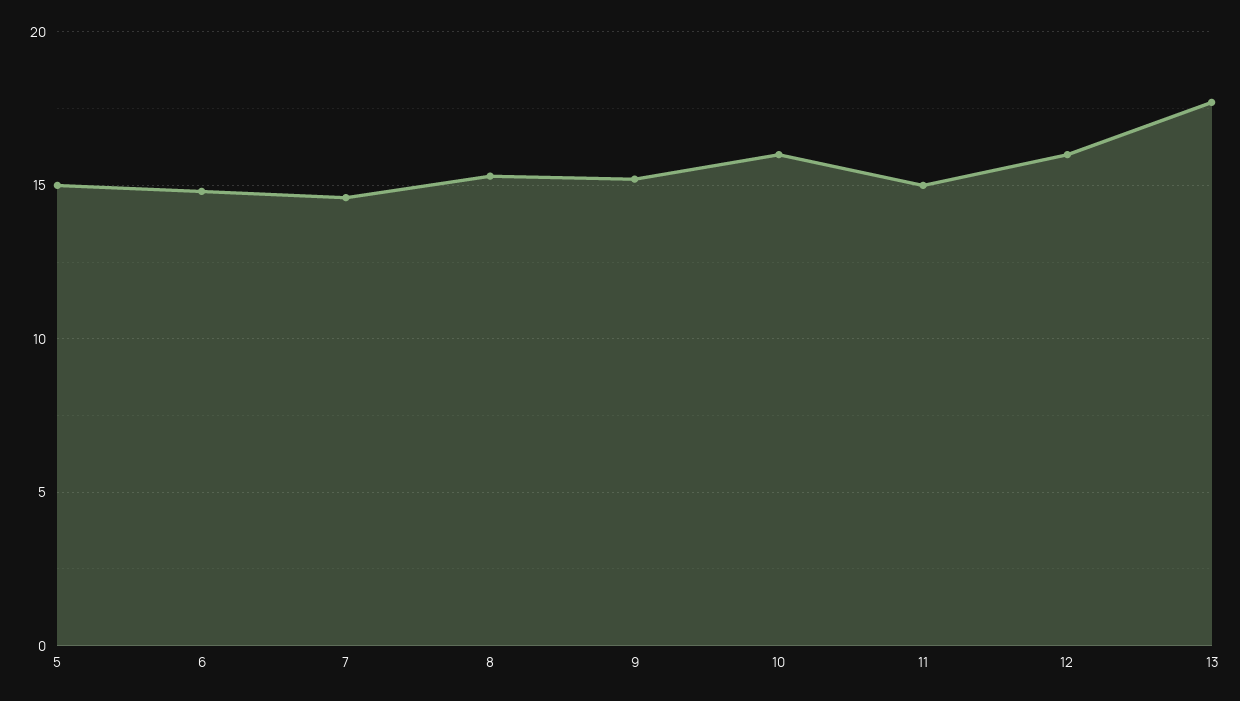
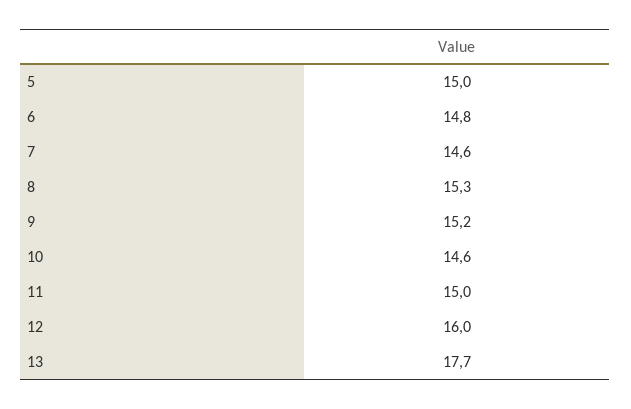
  {
    "5": 15,
    "6": 14.8,
    "7": 14.6,
    "8": 15.3,
    "9": 15.2,
-   "10": 16,
+   "10": 14.6,
    "11": 15,
    "12": 16,
    "13": 17.7
  }

